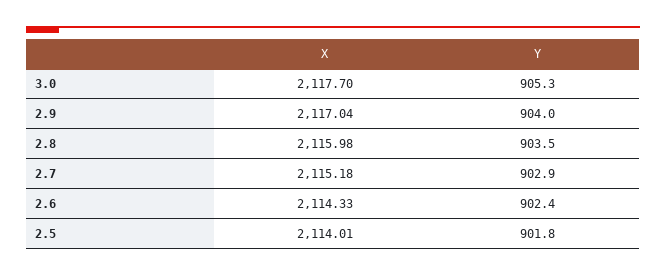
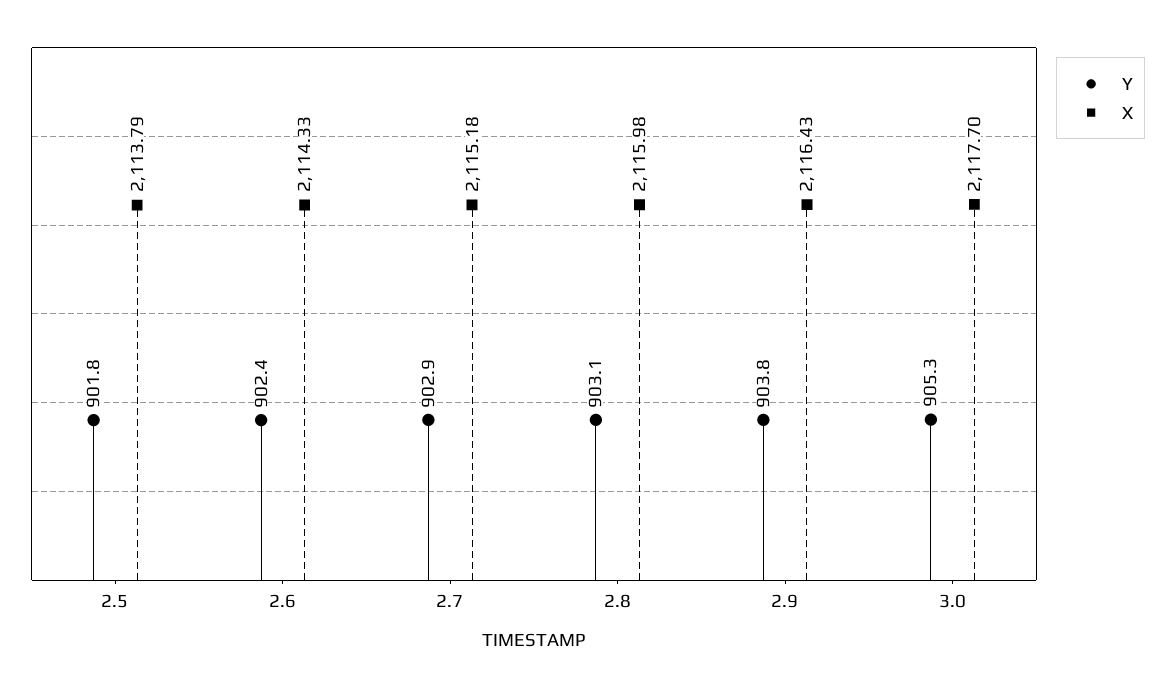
  {
    "X": {
      "3.0": 2117.7,
-     "2.9": 2117.04,
+     "2.9": 2116.43,
      "2.8": 2115.98,
      "2.7": 2115.18,
      "2.6": 2114.33,
-     "2.5": 2114.01
+     "2.5": 2113.79
    },
    "Y": {
      "3.0": 905.3,
-     "2.9": 904,
+     "2.9": 903.8,
-     "2.8": 903.5,
+     "2.8": 903.1,
      "2.7": 902.9,
      "2.6": 902.4,
      "2.5": 901.8
    }
  }

